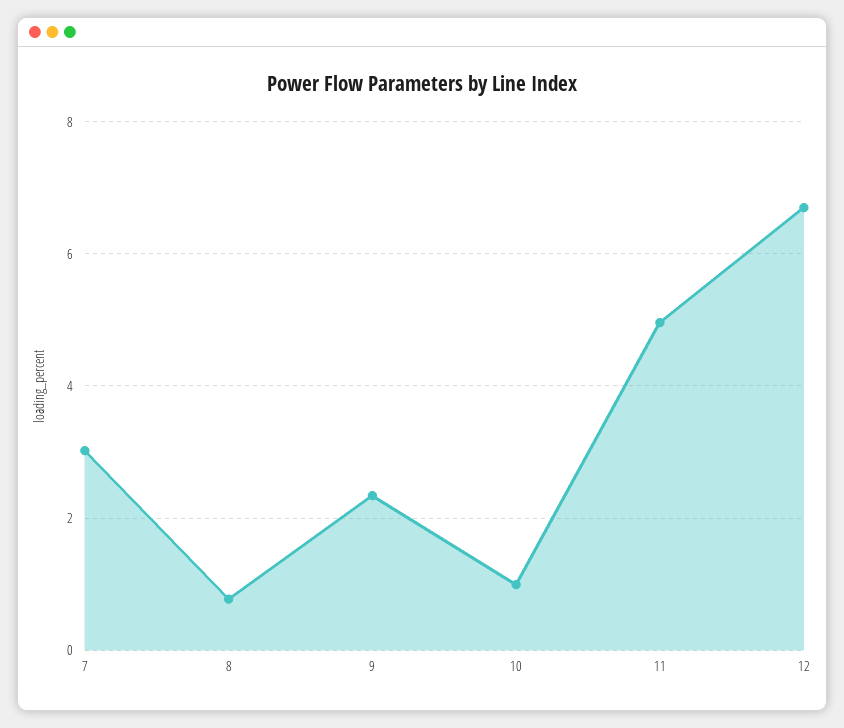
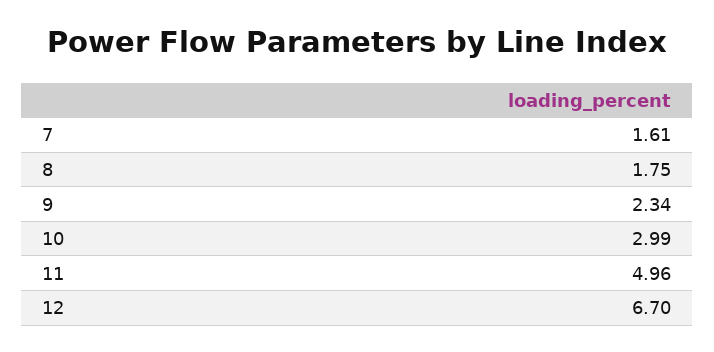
  {
-   "7": 3,
+   "7": 1.61,
-   "8": 0.8,
+   "8": 1.75,
    "9": 2.34,
-   "10": 1,
+   "10": 2.99,
    "11": 4.96,
    "12": 6.7
  }

